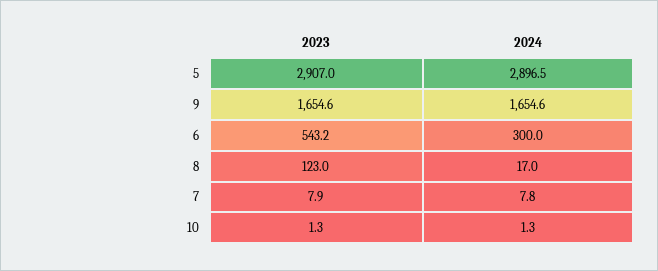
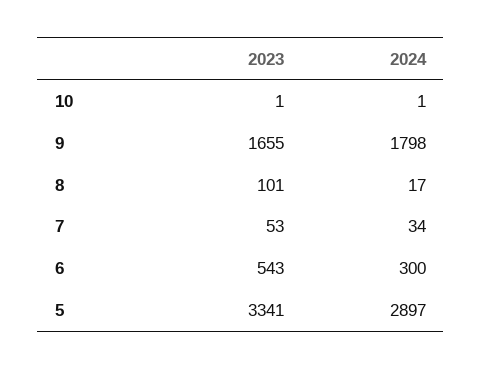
  {
    "2023": {
-     "5": 2907,
+     "5": 3341,
      "9": 1654.6,
      "6": 543.2,
-     "8": 123,
+     "8": 101,
-     "7": 7.9,
+     "7": 53,
      "10": 1.3
    },
    "2024": {
      "5": 2896.5,
-     "9": 1654.6,
+     "9": 1798,
      "6": 300,
      "8": 17,
-     "7": 7.8,
+     "7": 34,
      "10": 1.3
    }
  }

